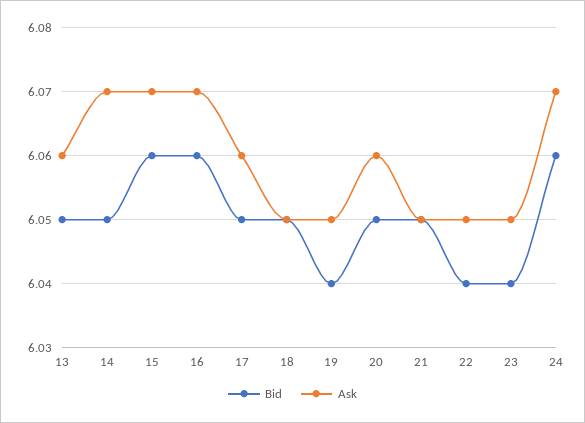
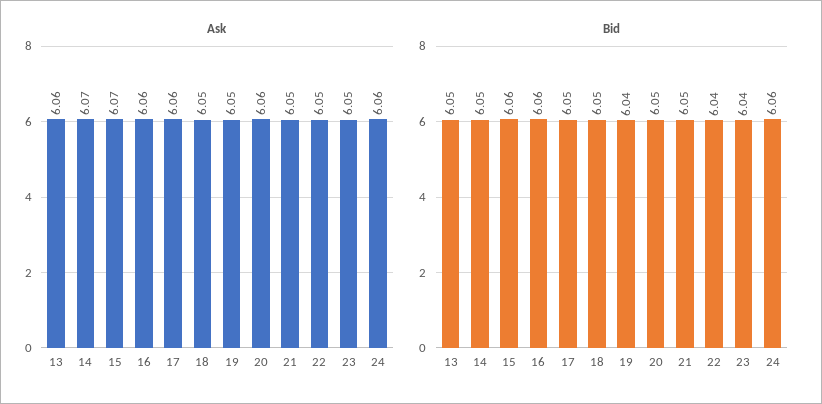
  {
    "Bid": {
      "13": 6.05,
      "14": 6.05,
      "15": 6.06,
      "16": 6.06,
      "17": 6.05,
      "18": 6.05,
      "19": 6.04,
      "20": 6.05,
      "21": 6.05,
      "22": 6.04,
      "23": 6.04,
      "24": 6.06
    },
    "Ask": {
      "13": 6.06,
      "14": 6.07,
      "15": 6.07,
-     "16": 6.07,
+     "16": 6.06,
      "17": 6.06,
      "18": 6.05,
      "19": 6.05,
      "20": 6.06,
      "21": 6.05,
      "22": 6.05,
      "23": 6.05,
-     "24": 6.07
+     "24": 6.06
    }
  }

